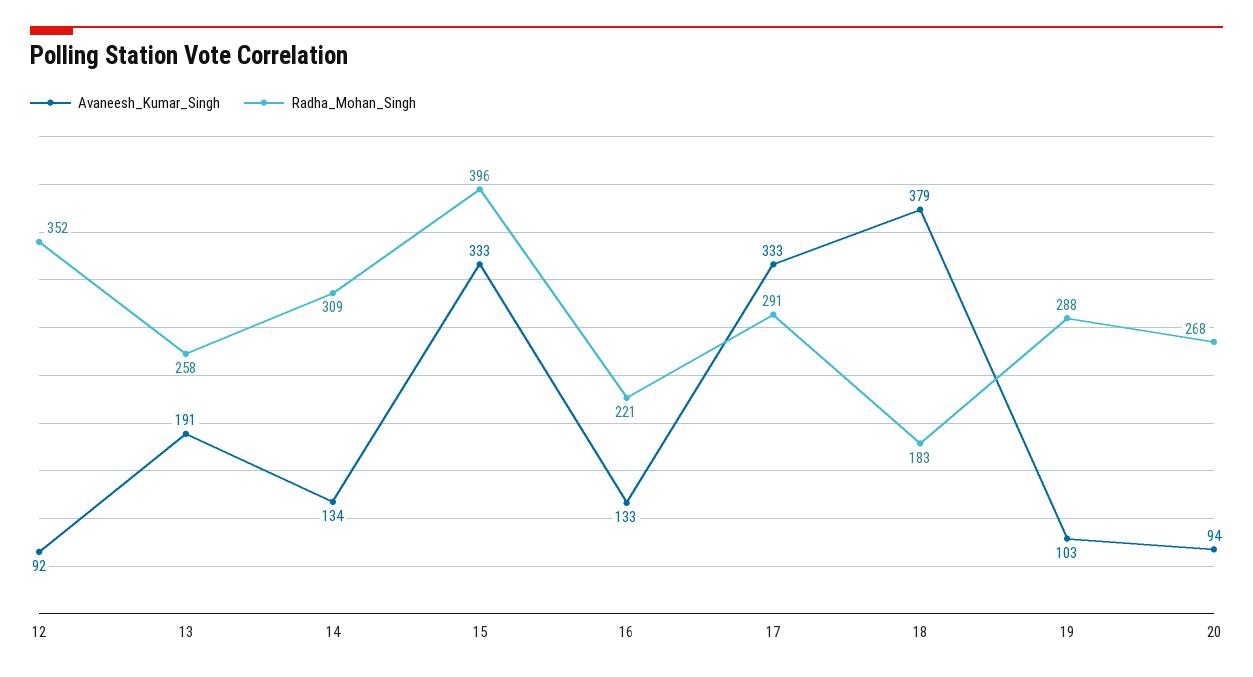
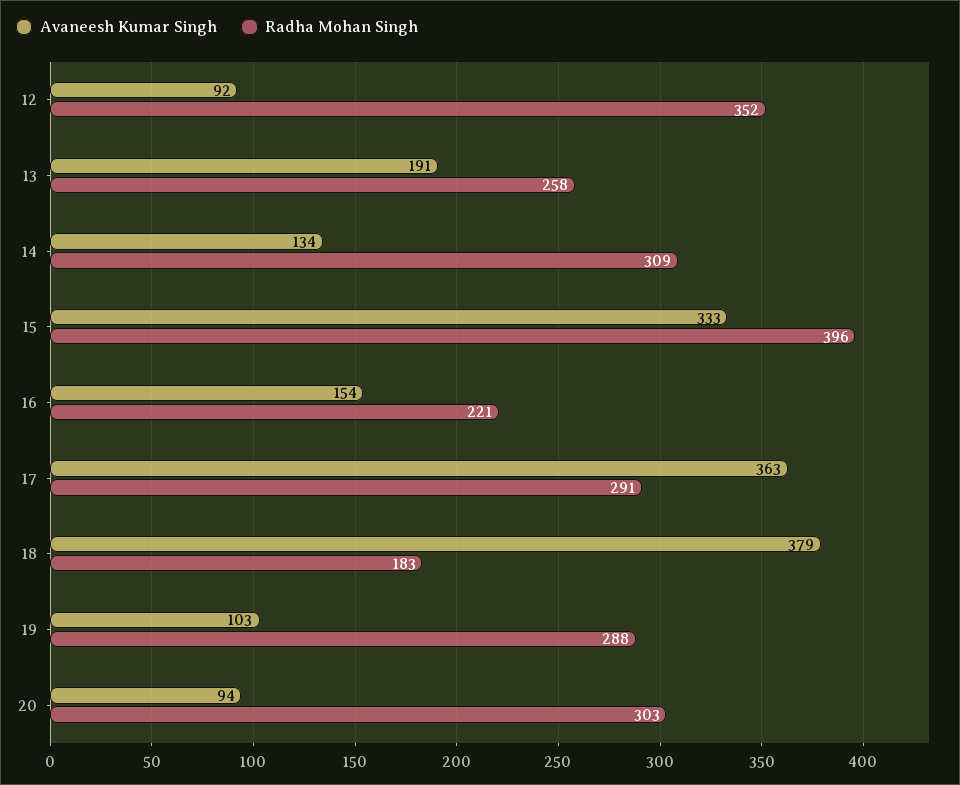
  {
    "Avaneesh_Kumar_Singh": {
      "12": 92,
      "13": 191,
      "14": 134,
      "15": 333,
-     "16": 133,
+     "16": 154,
-     "17": 333,
+     "17": 363,
      "18": 379,
      "19": 103,
      "20": 94
    },
    "Radha_Mohan_Singh": {
      "12": 352,
      "13": 258,
      "14": 309,
      "15": 396,
      "16": 221,
      "17": 291,
      "18": 183,
      "19": 288,
-     "20": 268
+     "20": 303
    }
  }

